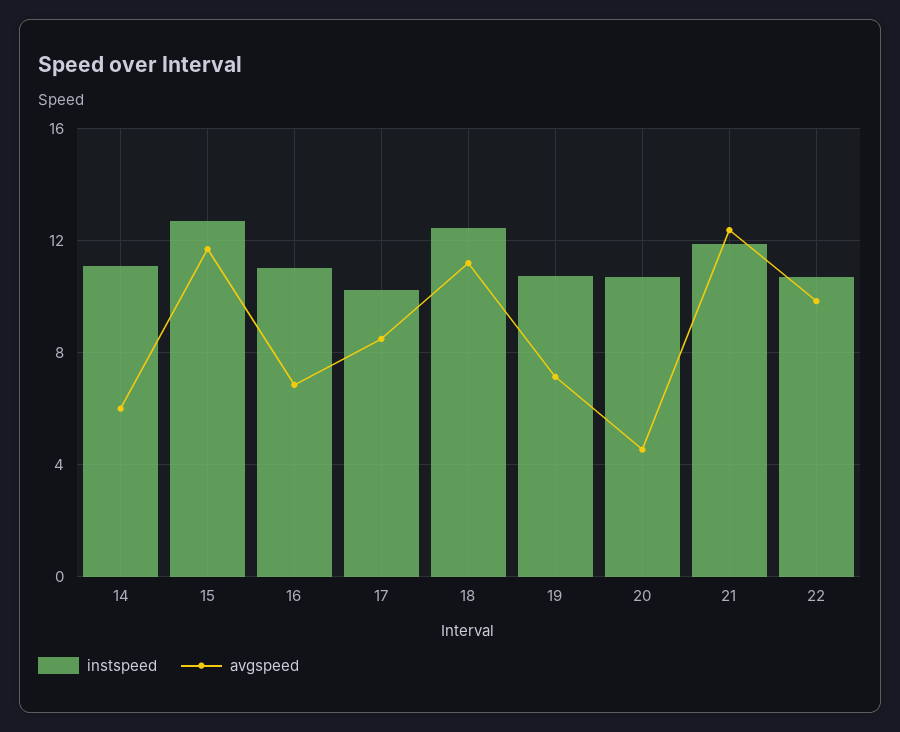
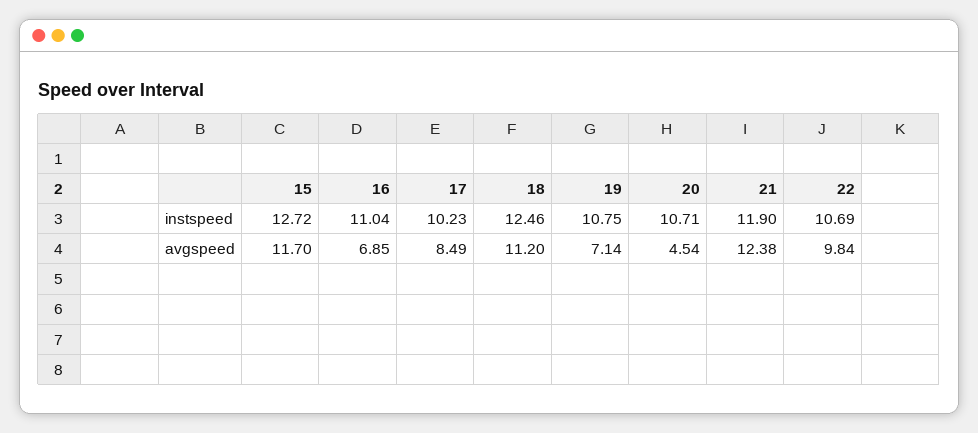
  {
    "instspeed": {
-     "14": 11,
      "15": 12.72,
      "16": 11.04,
      "17": 10.23,
      "18": 12.46,
      "19": 10.75,
      "20": 10.71,
      "21": 11.9,
      "22": 10.69
    },
    "avgspeed": {
-     "14": 6,
      "15": 11.7,
      "16": 6.85,
      "17": 8.49,
      "18": 11.2,
      "19": 7.14,
      "20": 4.54,
      "21": 12.38,
      "22": 9.84
    }
  }

